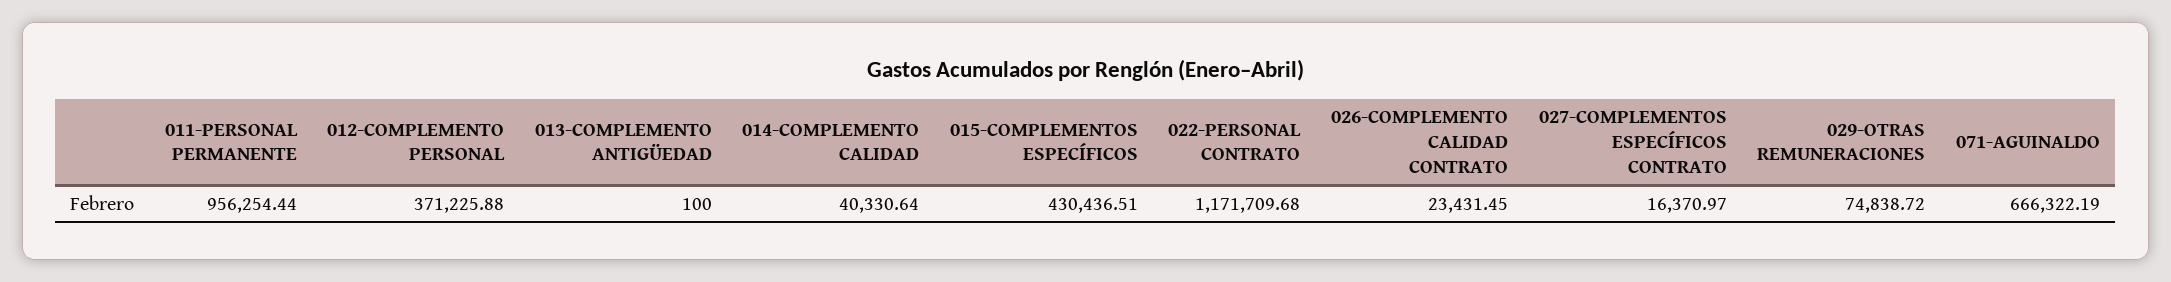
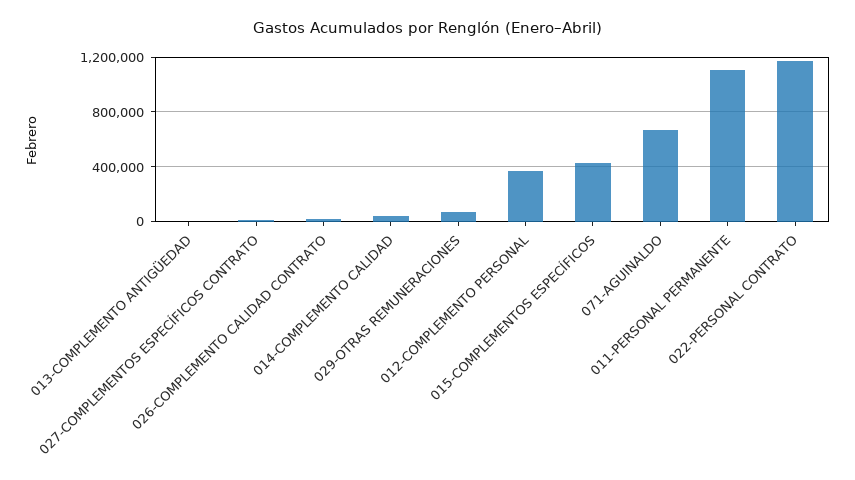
  {
-   "011-PERSONAL PERMANENTE": 956254.44,
+   "011-PERSONAL PERMANENTE": 1100000,
    "012-COMPLEMENTO PERSONAL": 371225.88,
    "013-COMPLEMENTO ANTIGÜEDAD": 100,
    "014-COMPLEMENTO CALIDAD": 40330.64,
    "015-COMPLEMENTOS ESPECÍFICOS": 430436.51,
    "022-PERSONAL CONTRATO": 1171709.68,
    "026-COMPLEMENTO CALIDAD CONTRATO": 23431.45,
    "027-COMPLEMENTOS ESPECÍFICOS CONTRATO": 16370.97,
    "029-OTRAS REMUNERACIONES": 74838.72,
    "071-AGUINALDO": 666322.19
  }

